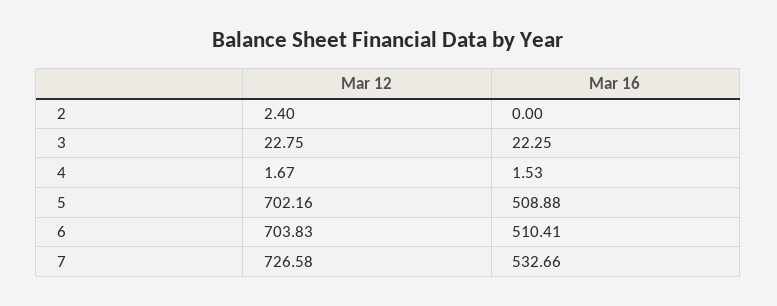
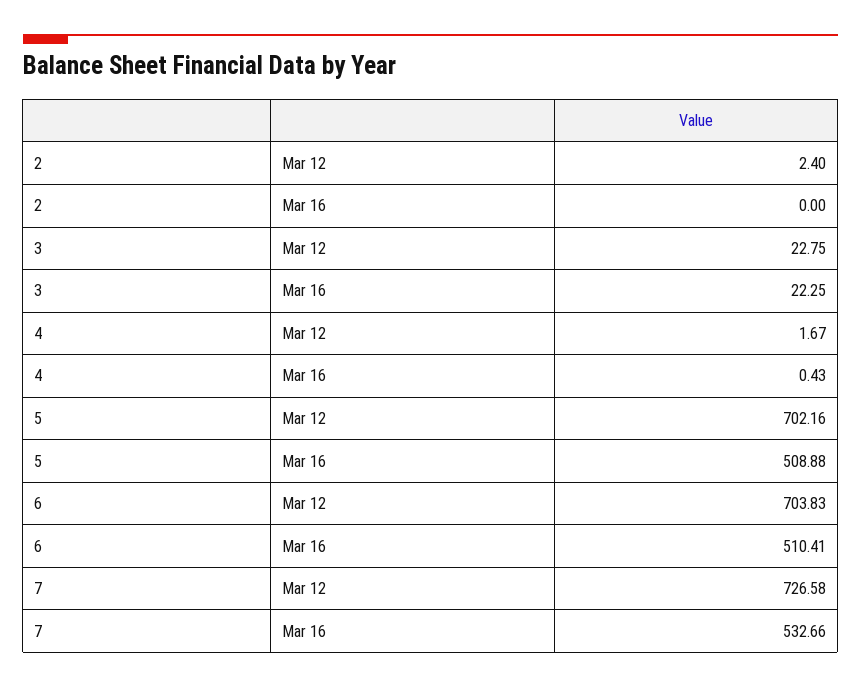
  {
    "Mar 12": {
      "2": 2.4,
      "3": 22.75,
      "4": 1.67,
      "5": 702.16,
      "6": 703.83,
      "7": 726.58
    },
    "Mar 16": {
      "2": 0,
      "3": 22.25,
-     "4": 1.53,
+     "4": 0.43,
      "5": 508.88,
      "6": 510.41,
      "7": 532.66
    }
  }

